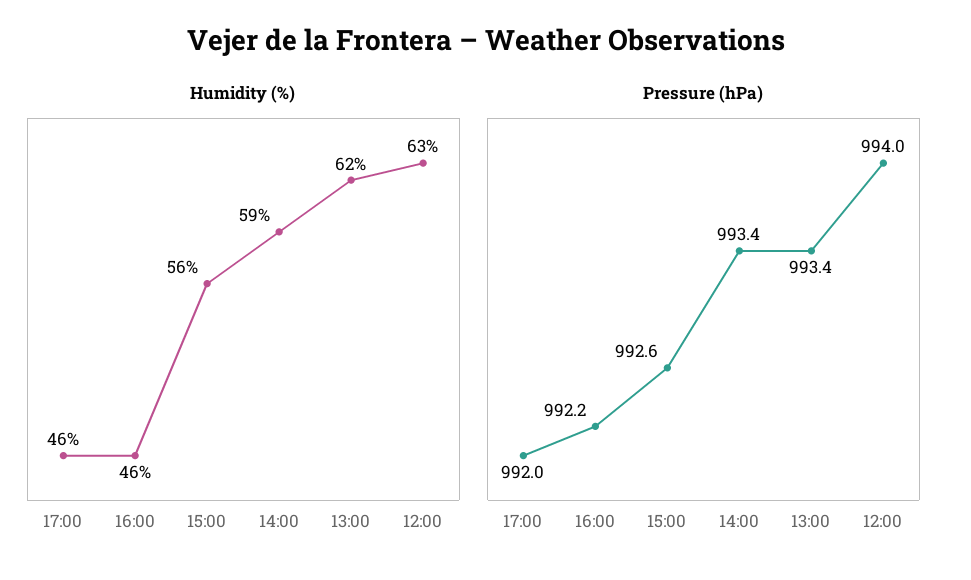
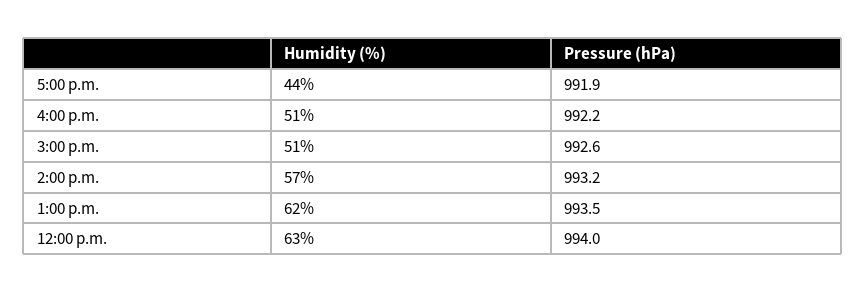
  {
    "Humidity (%)": {
-     "17:00": 46,
+     "17:00": 44,
-     "16:00": 46,
+     "16:00": 51,
-     "15:00": 56,
+     "15:00": 51,
-     "14:00": 59,
+     "14:00": 57,
      "13:00": 62,
      "12:00": 63
    },
    "Pressure (hPa)": {
-     "17:00": 992,
+     "17:00": 991.9,
      "16:00": 992.2,
      "15:00": 992.6,
-     "14:00": 993.4,
+     "14:00": 993.2,
-     "13:00": 993.4,
+     "13:00": 993.5,
      "12:00": 994
    }
  }

